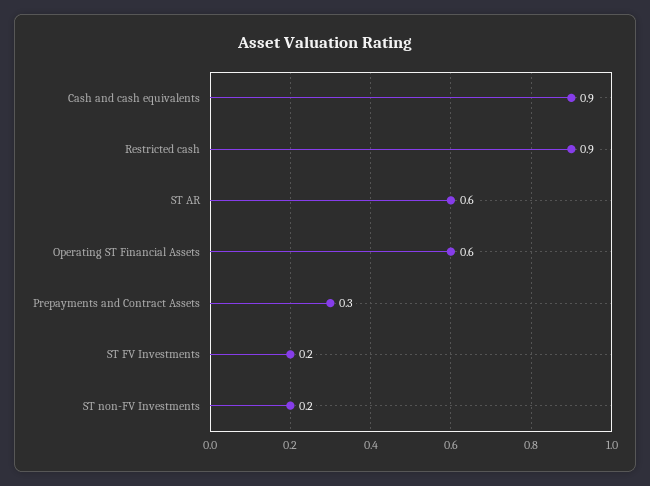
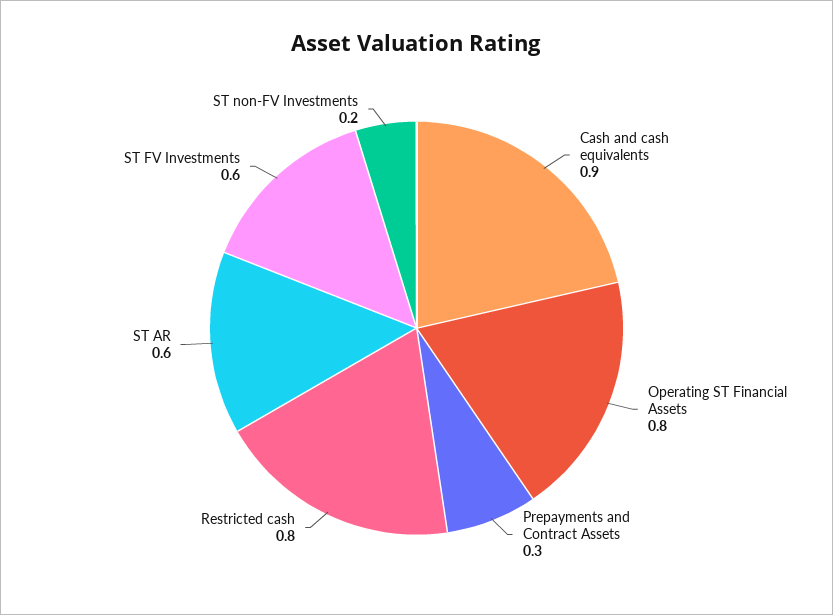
  {
    "Cash and cash equivalents": 0.9,
-   "Restricted cash": 0.9,
+   "Restricted cash": 0.8,
    "ST AR": 0.6,
-   "Operating ST Financial Assets": 0.6,
+   "Operating ST Financial Assets": 0.8,
    "Prepayments and Contract Assets": 0.3,
-   "ST FV Investments": 0.2,
+   "ST FV Investments": 0.6,
    "ST non-FV Investments": 0.2
  }

